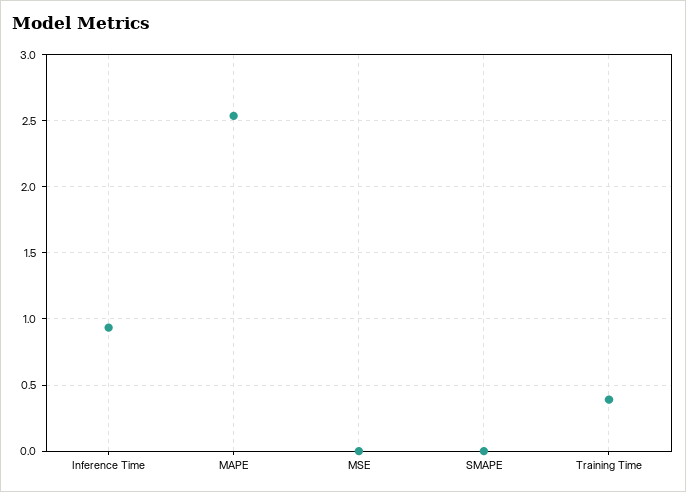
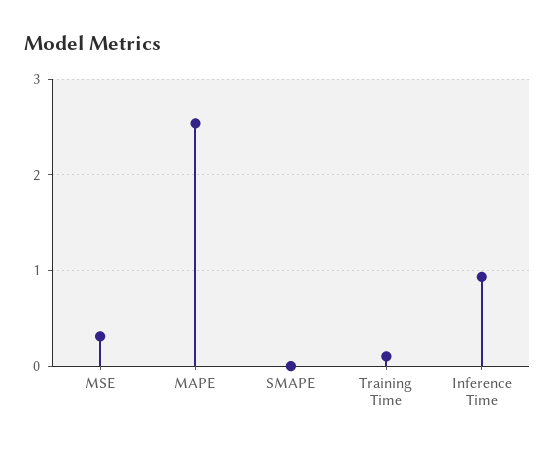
  {
    "Inference Time": 0.95,
    "MAPE": 2.55,
-   "MSE": 0,
+   "MSE": 0.3,
    "SMAPE": 0,
-   "Training Time": 0.4
+   "Training Time": 0.1
  }

